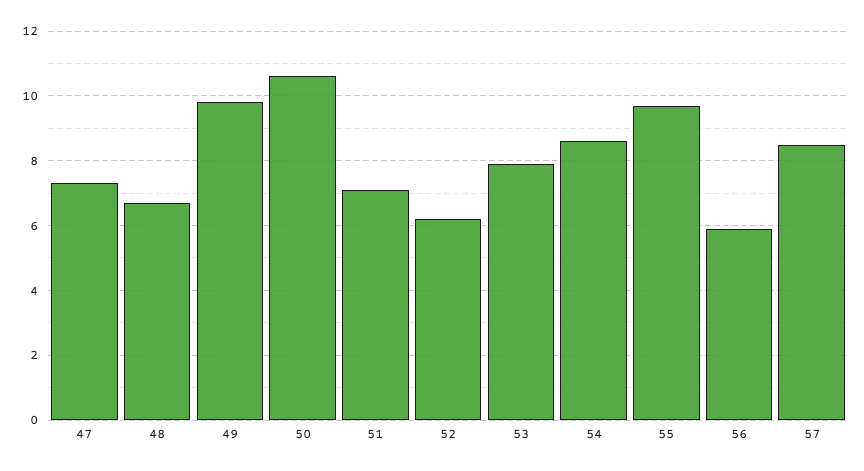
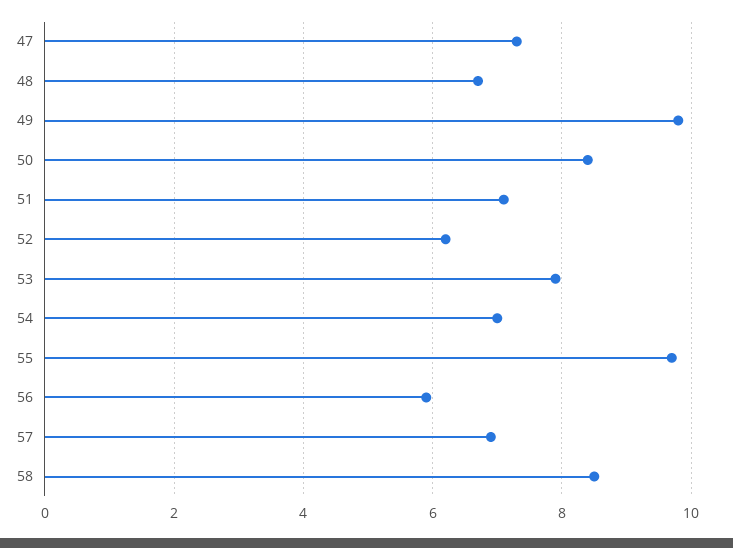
  {
    "47": 7.5,
    "48": 6.5,
    "49": 10,
-   "50": 10.5,
+   "50": 8.5,
    "51": 7,
    "52": 6,
    "53": 8,
-   "54": 8.5,
+   "54": 7,
    "55": 9.5,
    "56": 6,
-   "57": 8.5
+   "57": 7,
+   "58": 8.5
  }

